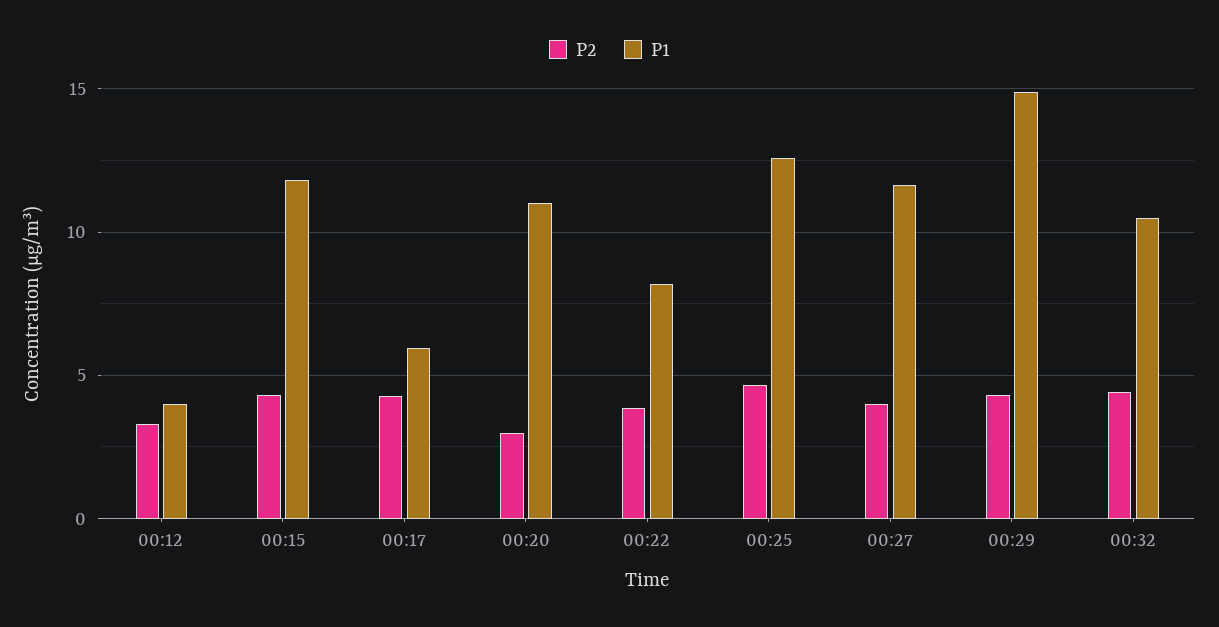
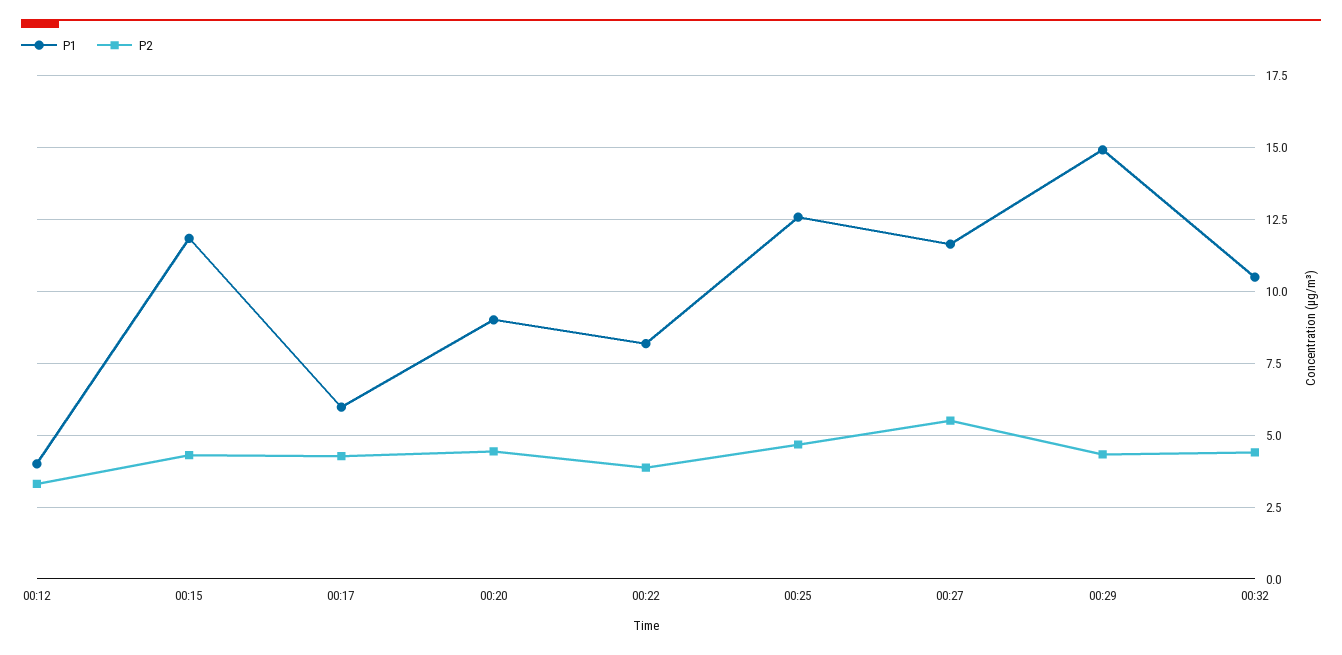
  {
    "P2": {
      "00:12": 3.25,
      "00:15": 4.25,
      "00:17": 4.25,
-     "00:20": 3,
+     "00:20": 4.5,
      "00:22": 3.75,
      "00:25": 4.75,
-     "00:27": 4,
+     "00:27": 5.5,
      "00:29": 4.25,
      "00:32": 4.5
    },
    "P1": {
      "00:12": 4,
      "00:15": 11.75,
      "00:17": 6,
-     "00:20": 11,
+     "00:20": 9,
      "00:22": 8.25,
      "00:25": 12.5,
      "00:27": 11.75,
      "00:29": 15,
      "00:32": 10.5
    }
  }

